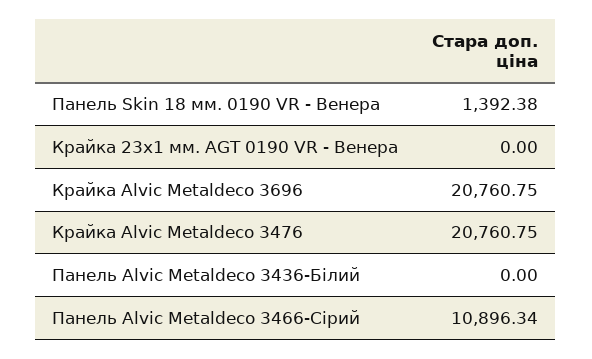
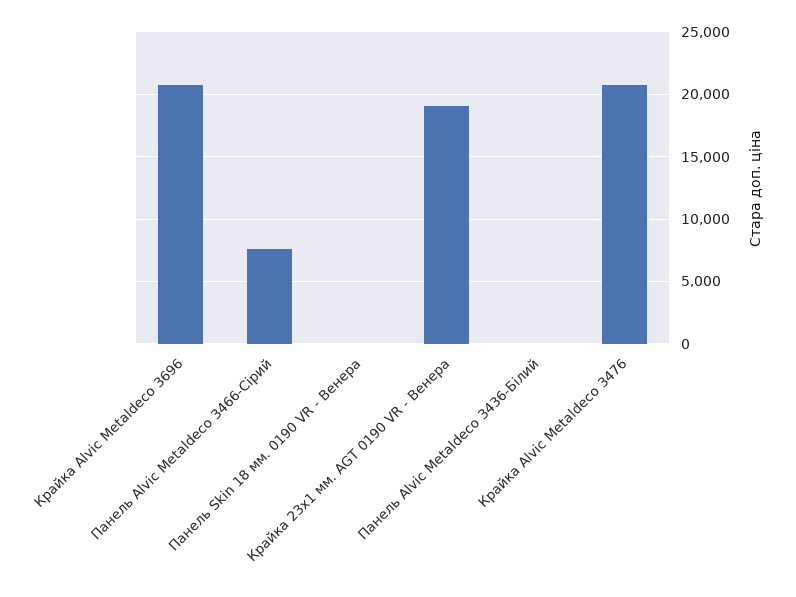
  {
-   "Панель Skin 18 мм. 0190 VR - Венера": 1392.38,
+   "Панель Skin 18 мм. 0190 VR - Венера": 0,
-   "Крайка 23x1 мм. AGT 0190 VR - Венера": 0,
+   "Крайка 23x1 мм. AGT 0190 VR - Венера": 19000,
    "Крайка Alvic Metaldeco 3696": 20760.75,
    "Крайка Alvic Metaldeco 3476": 20760.75,
    "Панель Alvic Metaldeco 3436-Білий": 0,
-   "Панель Alvic Metaldeco 3466-Сірий": 10896.34
+   "Панель Alvic Metaldeco 3466-Сірий": 7500
  }

